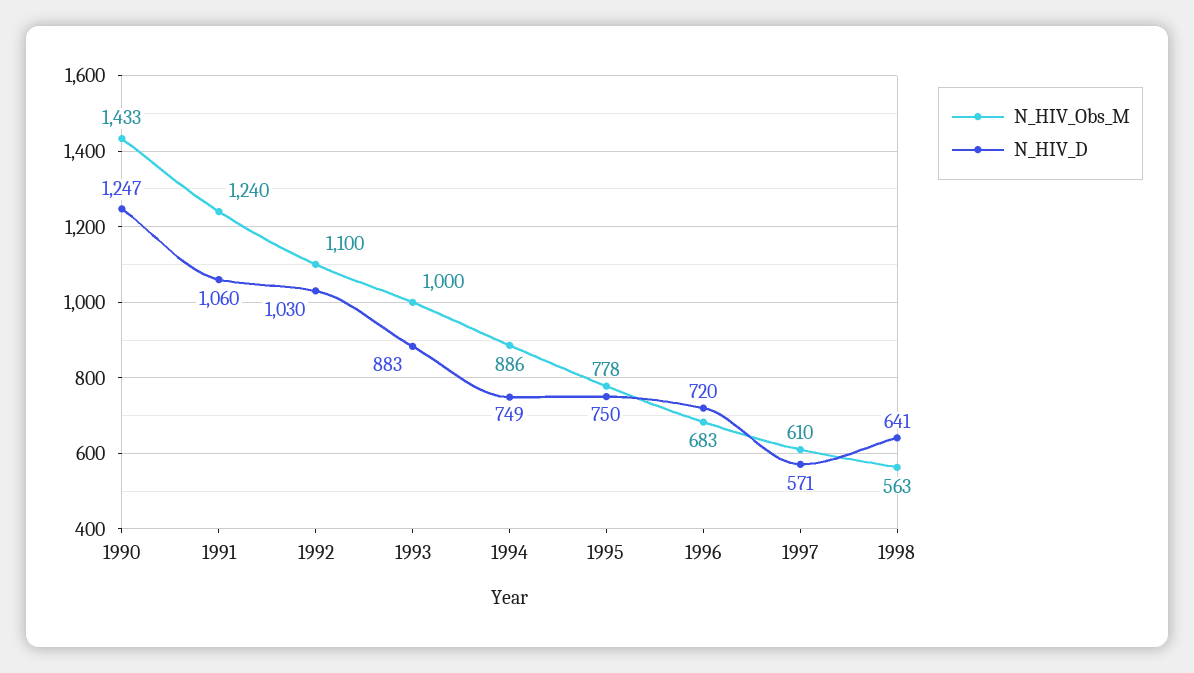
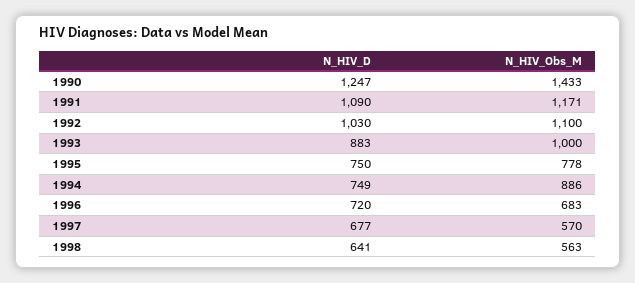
  {
    "N_HIV_Obs_M": {
      "1990": 1433,
-     "1991": 1240,
+     "1991": 1171,
      "1992": 1100,
      "1993": 1000,
      "1994": 886,
      "1995": 778,
      "1996": 683,
-     "1997": 610,
+     "1997": 570,
      "1998": 563
    },
    "N_HIV_D": {
      "1990": 1247,
-     "1991": 1060,
+     "1991": 1090,
      "1992": 1030,
      "1993": 883,
      "1994": 749,
      "1995": 750,
      "1996": 720,
-     "1997": 571,
+     "1997": 677,
      "1998": 641
    }
  }

